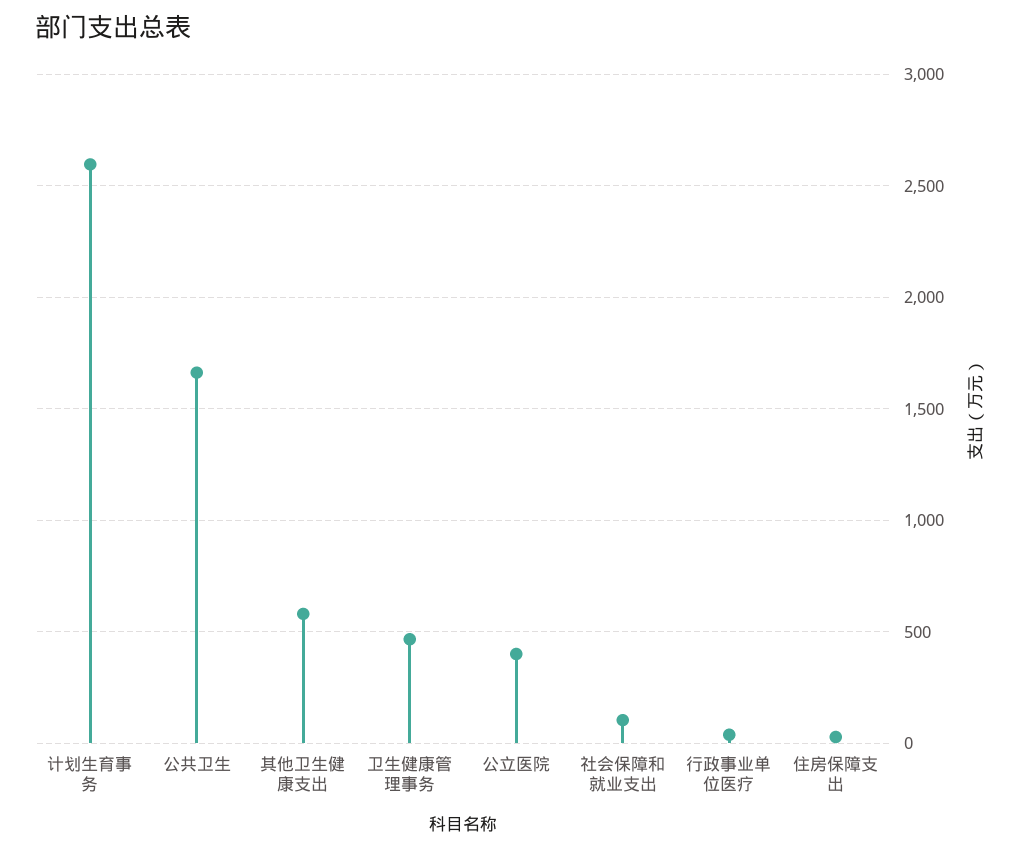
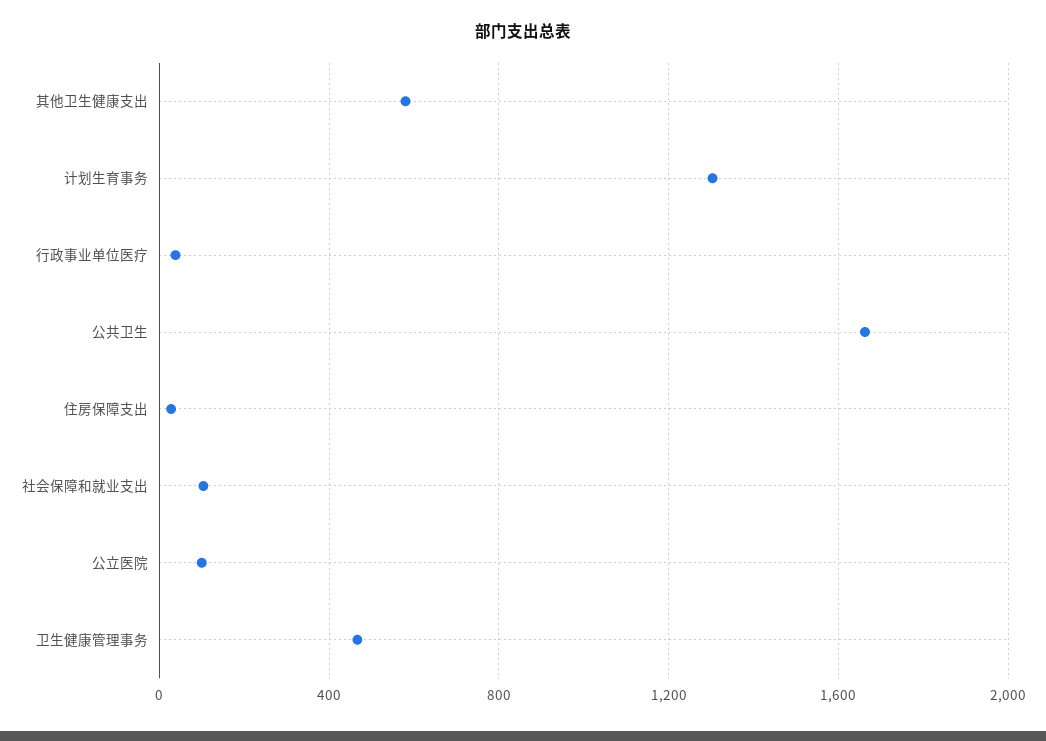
  {
-   "计划生育事务": 2600,
+   "计划生育事务": 1300,
    "公共卫生": 1650,
    "其他卫生健康支出": 600,
    "卫生健康管理事务": 450,
-   "公立医院": 400,
+   "公立医院": 100,
    "社会保障和就业支出": 100,
    "行政事业单位医疗": 50,
    "住房保障支出": 50
  }

